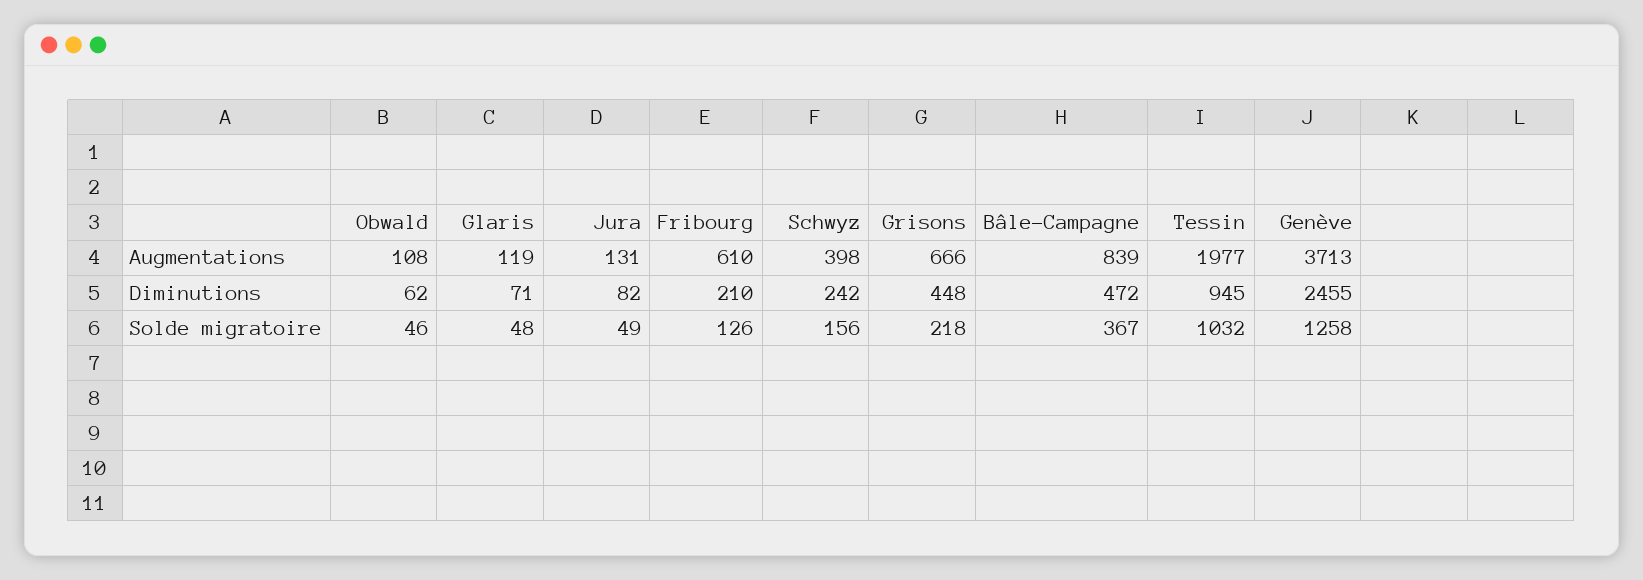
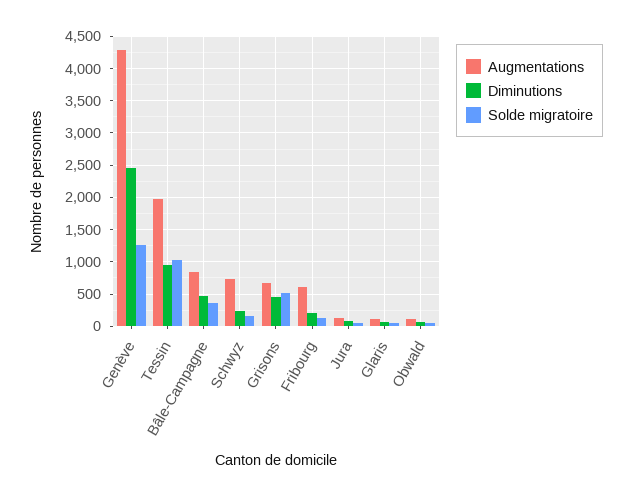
  {
    "Augmentations": {
      "Obwald": 108,
      "Glaris": 119,
      "Jura": 131,
      "Fribourg": 610,
-     "Schwyz": 398,
+     "Schwyz": 700,
      "Grisons": 666,
      "Bâle-Campagne": 839,
      "Tessin": 1977,
-     "Genève": 3713
+     "Genève": 4300
    },
    "Diminutions": {
      "Obwald": 62,
      "Glaris": 71,
      "Jura": 82,
      "Fribourg": 210,
      "Schwyz": 242,
      "Grisons": 448,
      "Bâle-Campagne": 472,
      "Tessin": 945,
      "Genève": 2455
    },
    "Solde migratoire": {
      "Obwald": 46,
      "Glaris": 48,
      "Jura": 49,
      "Fribourg": 126,
      "Schwyz": 156,
-     "Grisons": 218,
+     "Grisons": 500,
      "Bâle-Campagne": 367,
      "Tessin": 1032,
      "Genève": 1258
    }
  }

